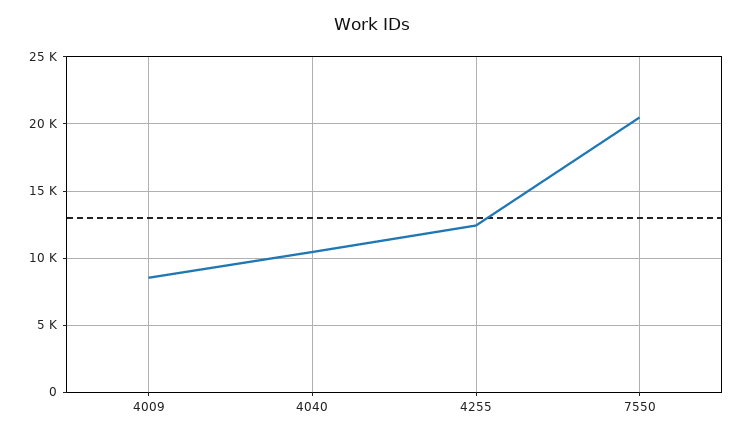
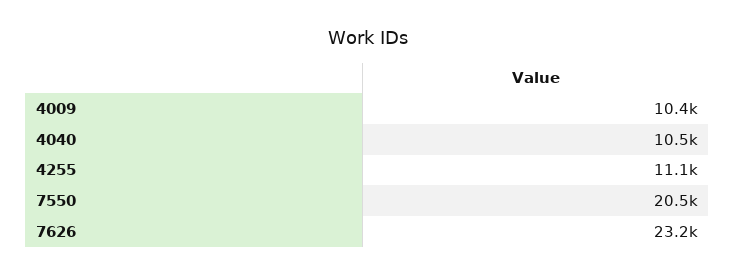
  {
-   "4009": 8500,
+   "4009": 10400,
    "4040": 10500,
-   "4255": 12500,
+   "4255": 11100,
-   "7550": 20500
+   "7550": 20500,
+   "7626": 23200
  }

